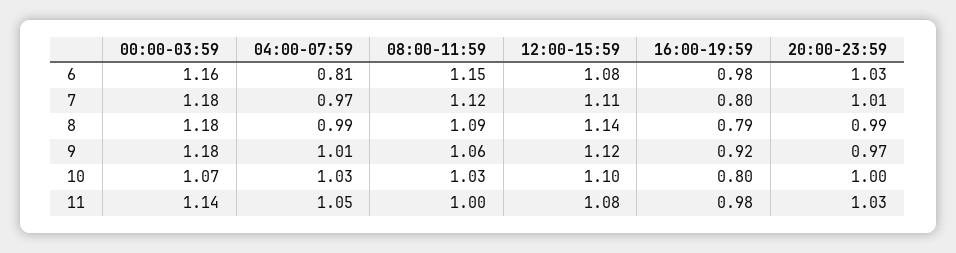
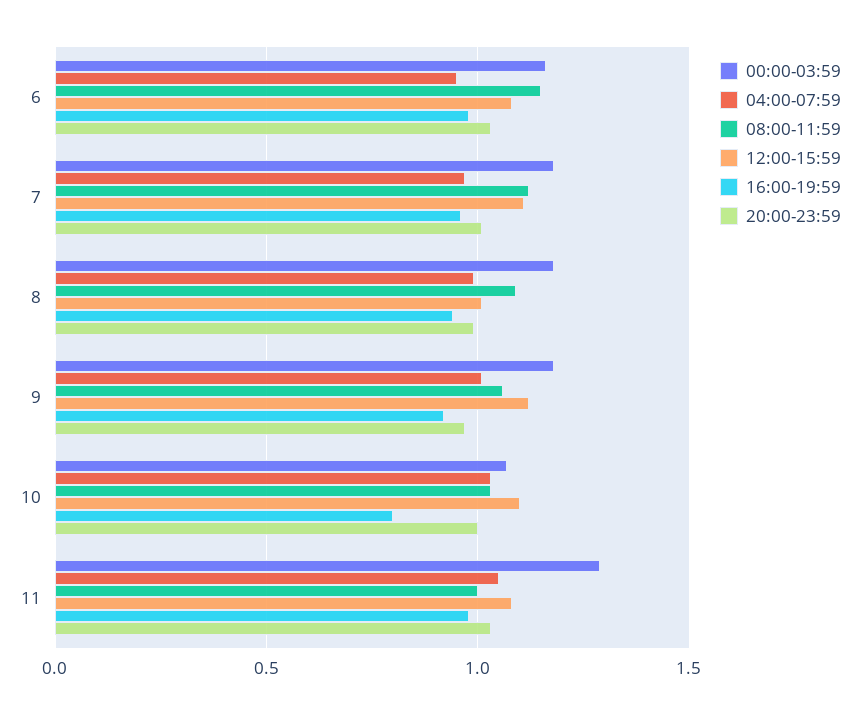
  {
    "00:00-03:59": {
      "6": 1.16,
      "7": 1.18,
      "8": 1.18,
      "9": 1.18,
      "10": 1.07,
-     "11": 1.14
+     "11": 1.3
    },
    "04:00-07:59": {
-     "6": 0.81,
+     "6": 0.95,
      "7": 0.97,
      "8": 0.99,
      "9": 1.01,
      "10": 1.03,
      "11": 1.05
    },
    "08:00-11:59": {
      "6": 1.15,
      "7": 1.12,
      "8": 1.09,
      "9": 1.06,
      "10": 1.03,
      "11": 1
    },
    "12:00-15:59": {
      "6": 1.08,
      "7": 1.11,
-     "8": 1.14,
+     "8": 1,
      "9": 1.12,
      "10": 1.1,
      "11": 1.08
    },
    "16:00-19:59": {
      "6": 0.98,
-     "7": 0.8,
+     "7": 0.95,
-     "8": 0.79,
+     "8": 0.95,
      "9": 0.92,
      "10": 0.8,
      "11": 0.98
    },
    "20:00-23:59": {
      "6": 1.03,
      "7": 1.01,
      "8": 0.99,
      "9": 0.97,
      "10": 1,
      "11": 1.03
    }
  }

